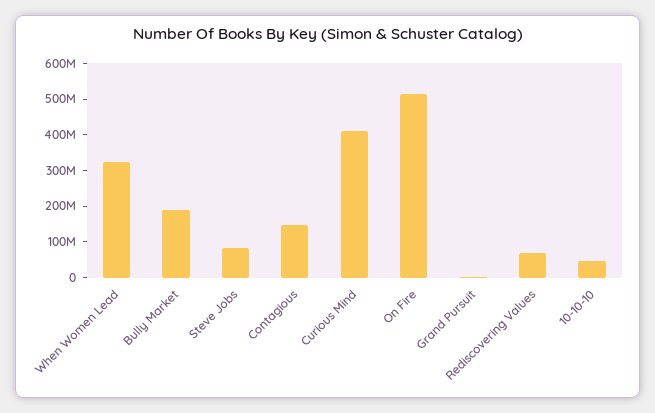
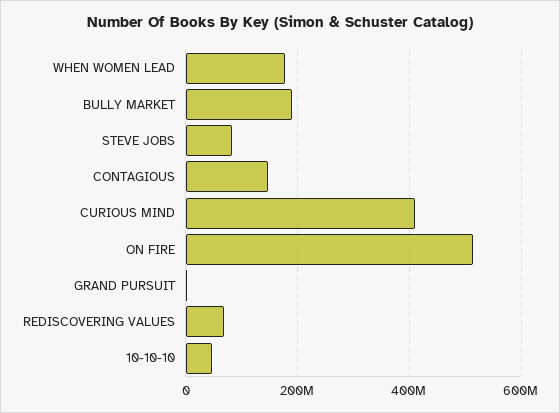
  {
-   "When Women Lead": 325000000,
+   "When Women Lead": 180000000,
    "Bully Market": 200000000,
    "Steve Jobs": 80000000,
    "Contagious": 140000000,
    "Curious Mind": 420000000,
    "On Fire": 520000000,
    "Grand Pursuit": 0,
    "Rediscovering Values": 60000000,
    "10-10-10": 40000000
  }

